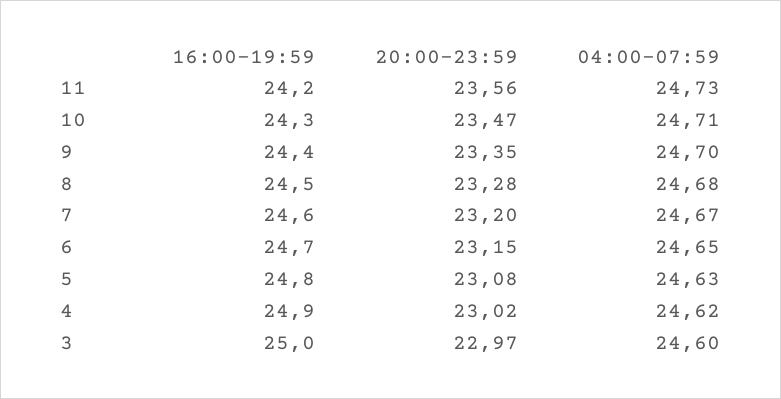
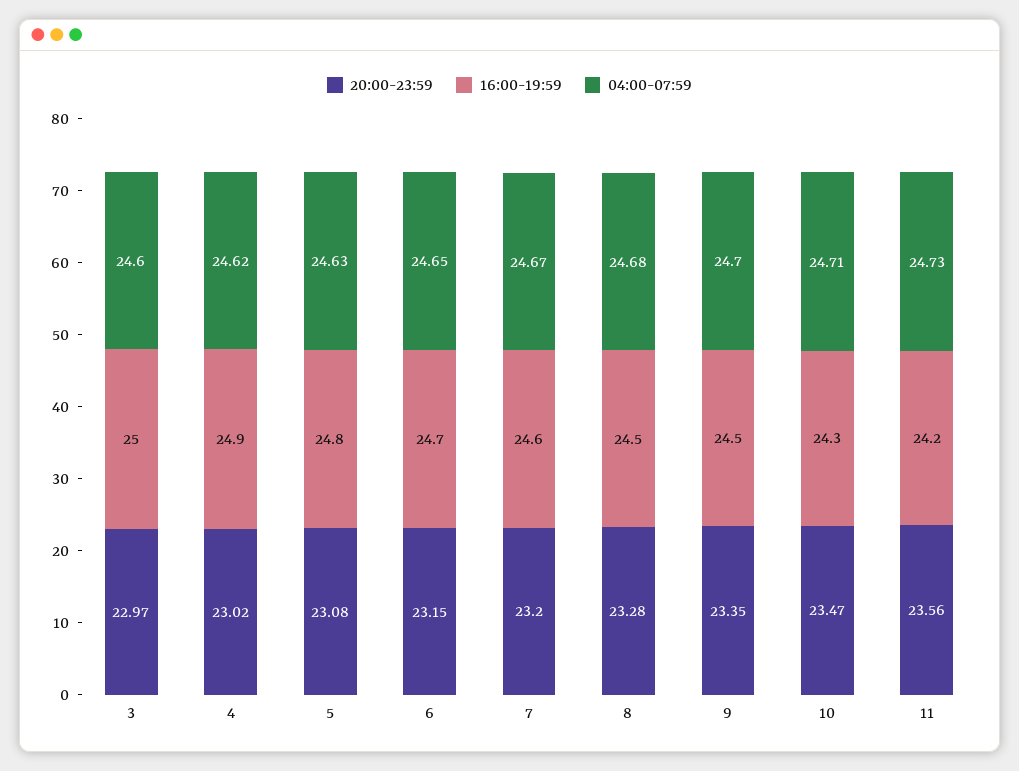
  {
    "16:00-19:59": {
      "11": 24.2,
      "10": 24.3,
-     "9": 24.4,
+     "9": 24.5,
      "8": 24.5,
      "7": 24.6,
      "6": 24.7,
      "5": 24.8,
      "4": 24.9,
      "3": 25
    },
    "20:00-23:59": {
      "11": 23.56,
      "10": 23.47,
      "9": 23.35,
      "8": 23.28,
      "7": 23.2,
      "6": 23.15,
      "5": 23.08,
      "4": 23.02,
      "3": 22.97
    },
    "04:00-07:59": {
      "11": 24.73,
      "10": 24.71,
      "9": 24.7,
      "8": 24.68,
      "7": 24.67,
      "6": 24.65,
      "5": 24.63,
      "4": 24.62,
      "3": 24.6
    }
  }

